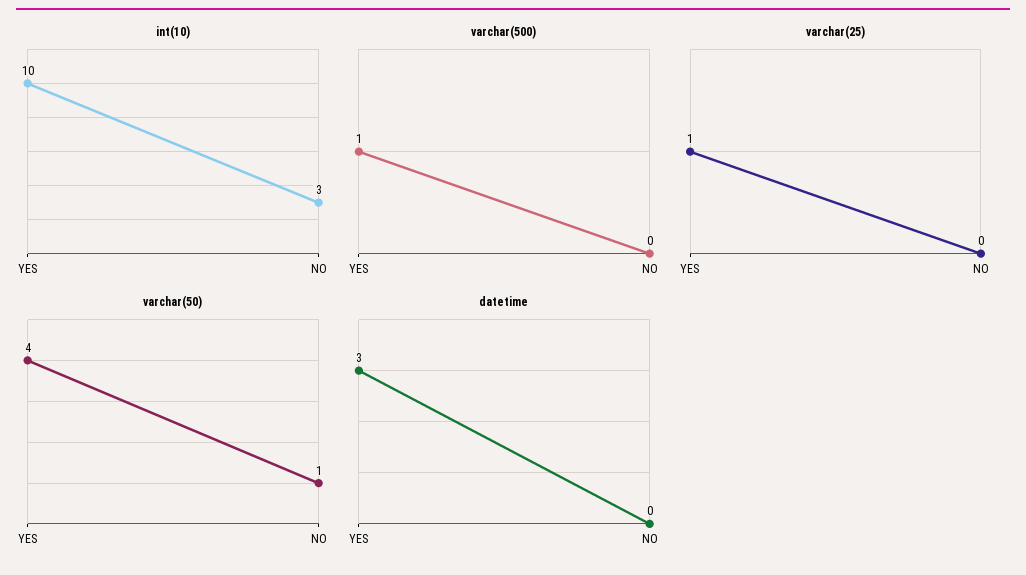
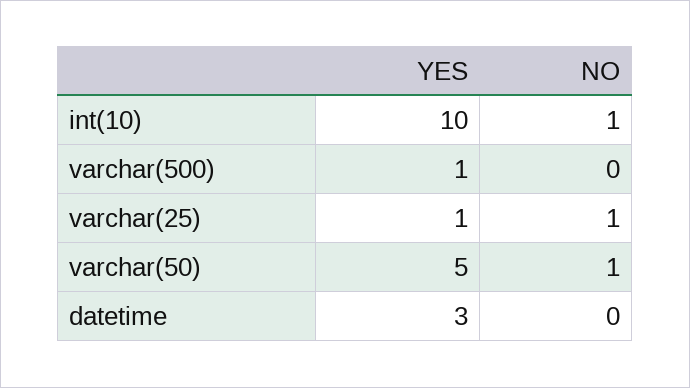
  {
    "int(10)": {
      "YES": 10,
-     "NO": 3
+     "NO": 1
    },
    "varchar(500)": {
      "YES": 1,
      "NO": 0
    },
    "varchar(25)": {
      "YES": 1,
-     "NO": 0
+     "NO": 1
    },
    "varchar(50)": {
-     "YES": 4,
+     "YES": 5,
      "NO": 1
    },
    "datetime": {
      "YES": 3,
      "NO": 0
    }
  }

